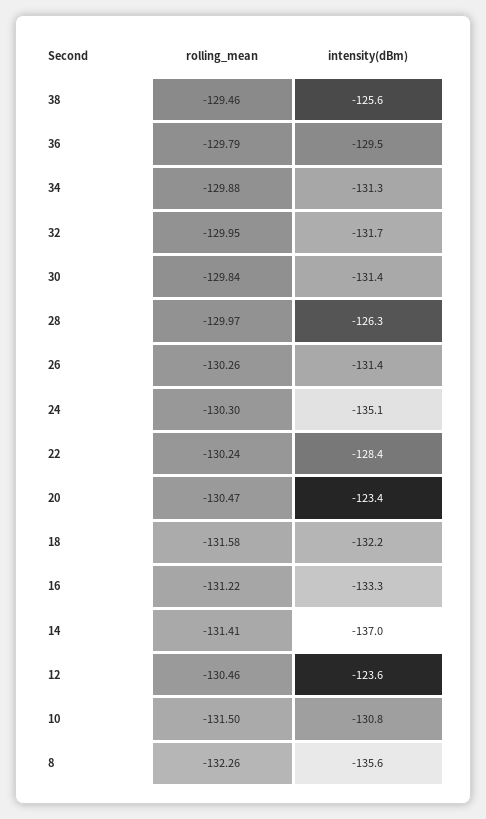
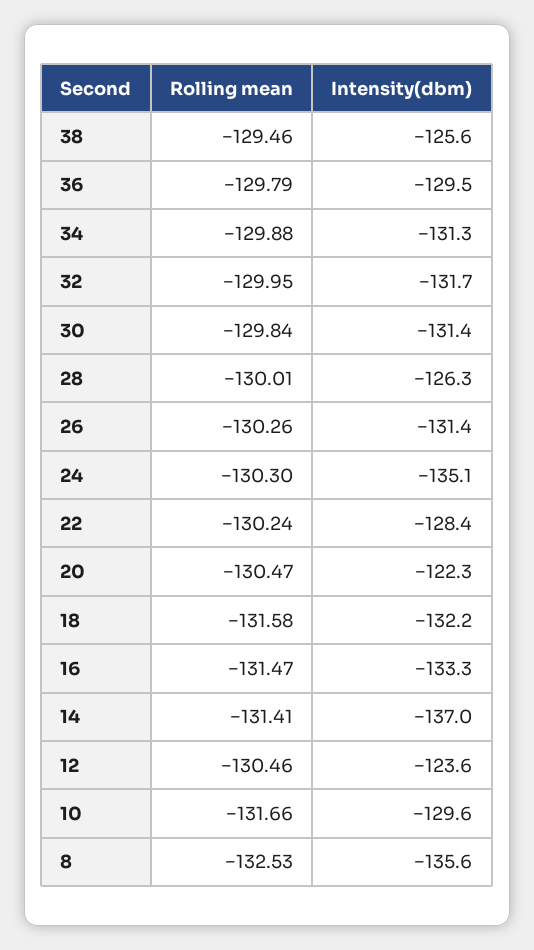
  {
    "rolling_mean": {
      "38": -129.46,
      "36": -129.79,
      "34": -129.88,
      "32": -129.95,
      "30": -129.84,
-     "28": -129.97,
+     "28": -130.01,
      "26": -130.26,
      "24": -130.3,
      "22": -130.24,
      "20": -130.47,
      "18": -131.58,
-     "16": -131.22,
+     "16": -131.47,
      "14": -131.41,
      "12": -130.46,
-     "10": -131.5,
+     "10": -131.66,
-     "8": -132.26
+     "8": -132.53
    },
    "intensity(dBm)": {
      "38": -125.6,
      "36": -129.5,
      "34": -131.3,
      "32": -131.7,
      "30": -131.4,
      "28": -126.3,
      "26": -131.4,
      "24": -135.1,
      "22": -128.4,
-     "20": -123.4,
+     "20": -122.3,
      "18": -132.2,
      "16": -133.3,
      "14": -137,
      "12": -123.6,
-     "10": -130.8,
+     "10": -129.6,
      "8": -135.6
    }
  }

